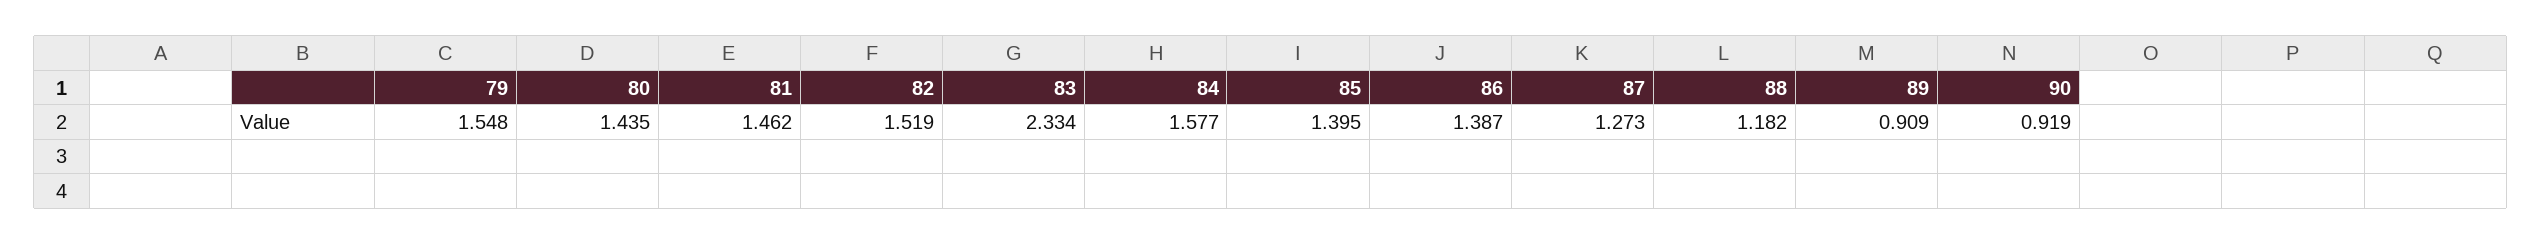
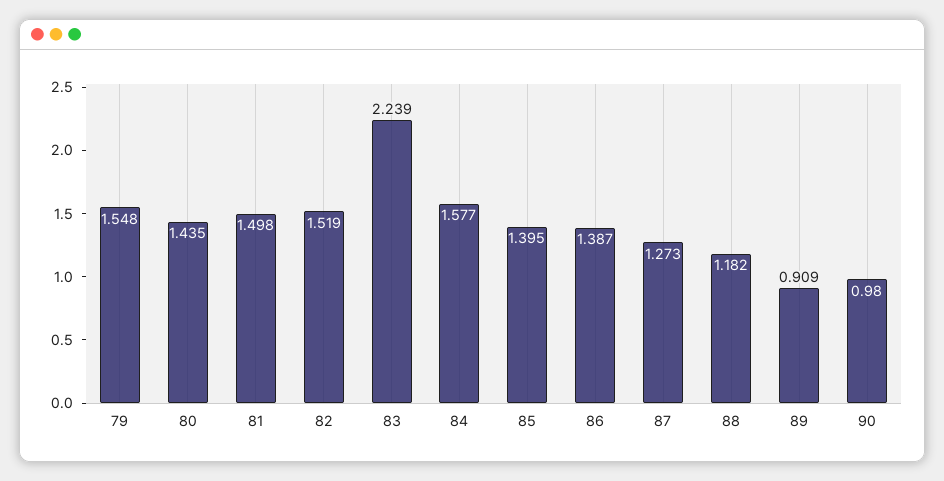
  {
    "79": 1.548,
    "80": 1.435,
-   "81": 1.462,
+   "81": 1.498,
    "82": 1.519,
-   "83": 2.334,
+   "83": 2.239,
    "84": 1.577,
    "85": 1.395,
    "86": 1.387,
    "87": 1.273,
    "88": 1.182,
    "89": 0.909,
-   "90": 0.919
+   "90": 0.98
  }

